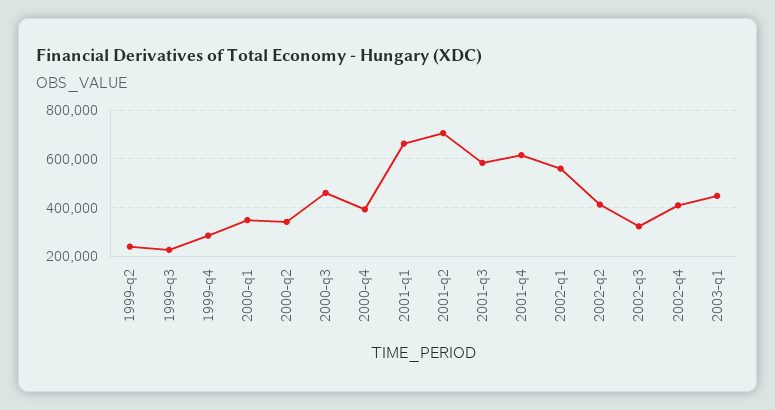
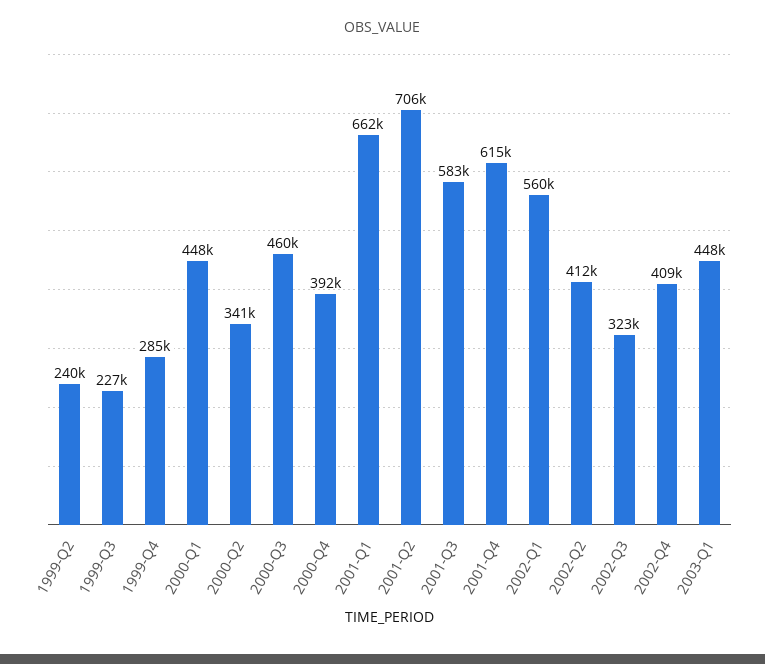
  {
    "1999-q2": 240000,
    "1999-q3": 227000,
    "1999-q4": 285000,
-   "2000-q1": 350000,
+   "2000-q1": 448000,
    "2000-q2": 341000,
    "2000-q3": 460000,
    "2000-q4": 392000,
    "2001-q1": 662000,
    "2001-q2": 706000,
    "2001-q3": 583000,
    "2001-q4": 615000,
    "2002-q1": 560000,
    "2002-q2": 412000,
    "2002-q3": 323000,
    "2002-q4": 409000,
    "2003-q1": 448000
  }

